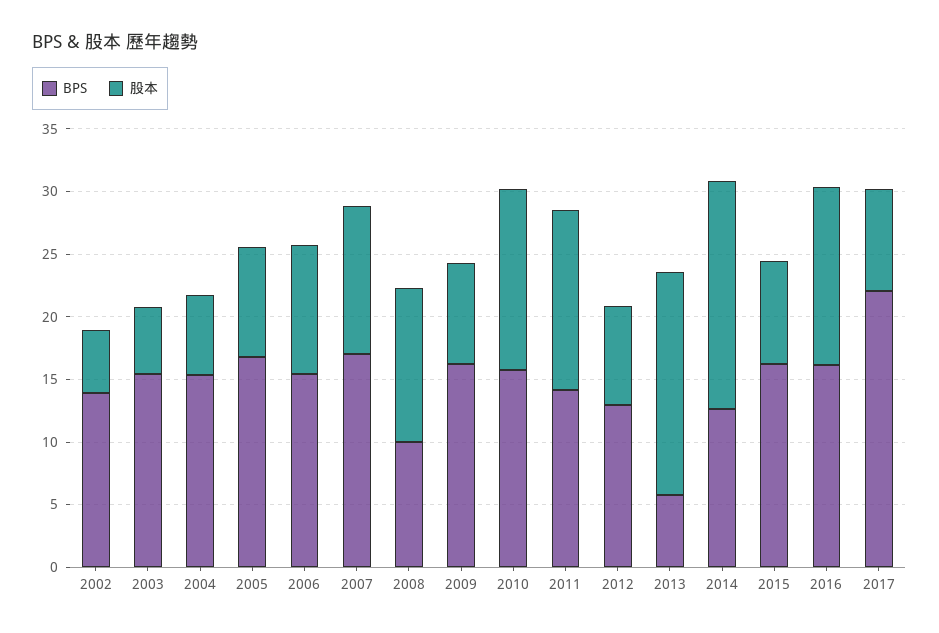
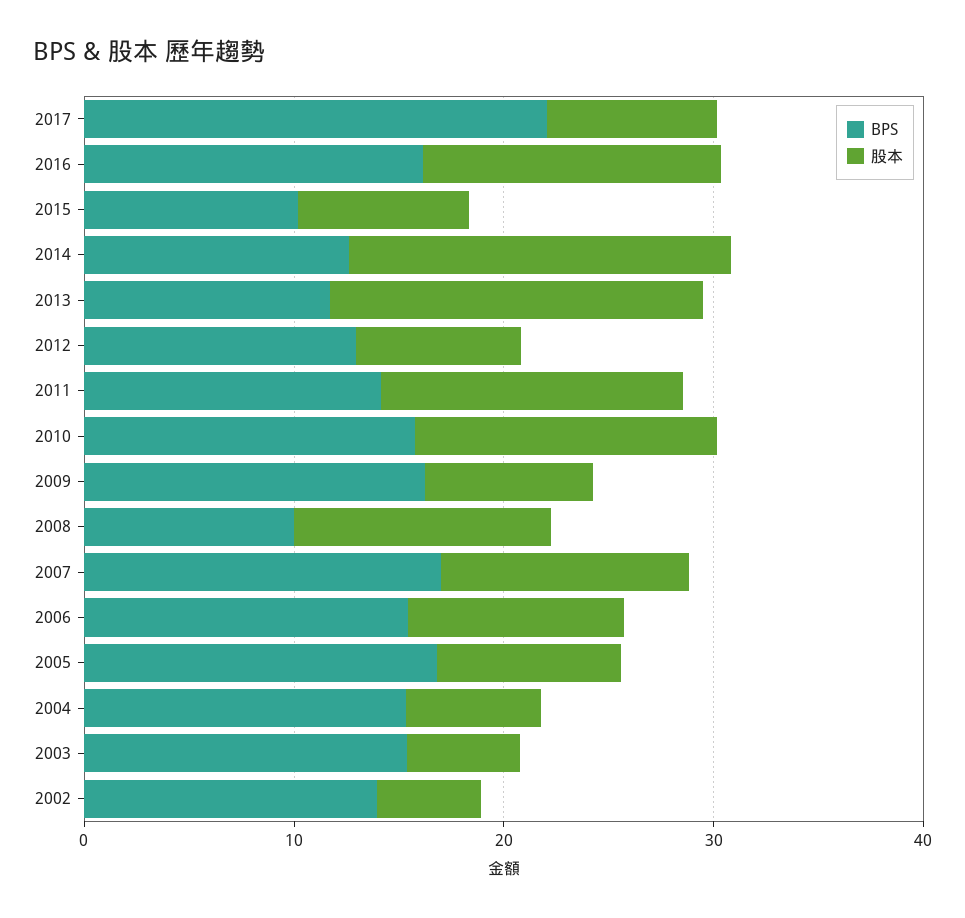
  {
    "BPS": {
      "2002": 14,
      "2003": 15,
      "2004": 15,
      "2005": 17,
      "2006": 15,
      "2007": 17,
      "2008": 10,
      "2009": 16,
      "2010": 16,
      "2011": 14,
      "2012": 13,
-     "2013": 6,
+     "2013": 12,
      "2014": 13,
-     "2015": 16,
+     "2015": 10,
      "2016": 16,
      "2017": 22
    },
    "股本": {
      "2002": 5,
      "2003": 5,
      "2004": 6,
      "2005": 9,
      "2006": 10,
      "2007": 12,
      "2008": 12,
      "2009": 8,
      "2010": 14,
      "2011": 14,
      "2012": 8,
      "2013": 18,
      "2014": 18,
      "2015": 8,
      "2016": 14,
      "2017": 8
    }
  }

